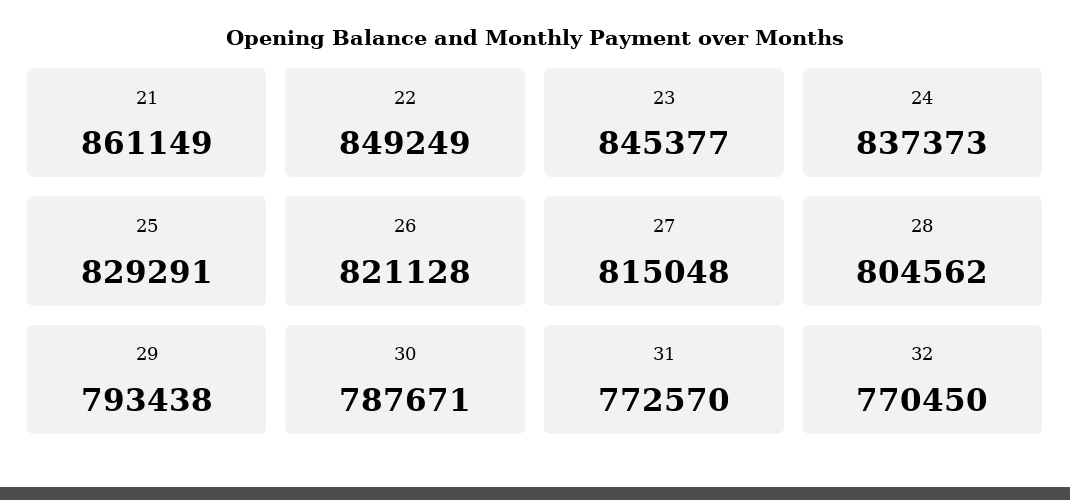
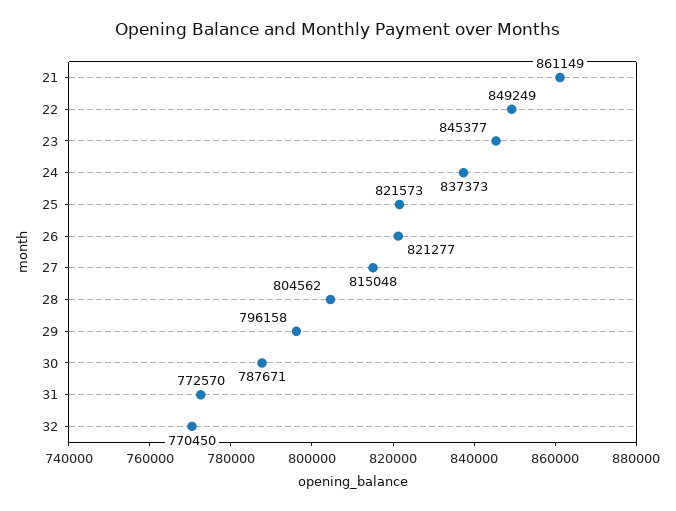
  {
    "21": 861149,
    "22": 849249,
    "23": 845377,
    "24": 837373,
-   "25": 829291,
+   "25": 821573,
-   "26": 821128,
+   "26": 821277,
    "27": 815048,
    "28": 804562,
-   "29": 793438,
+   "29": 796158,
    "30": 787671,
    "31": 772570,
    "32": 770450
  }

